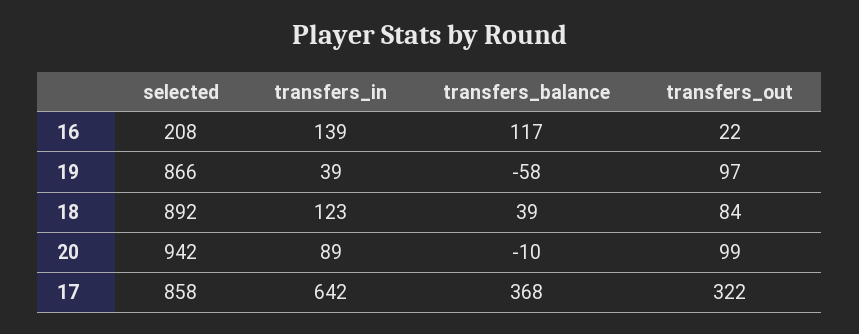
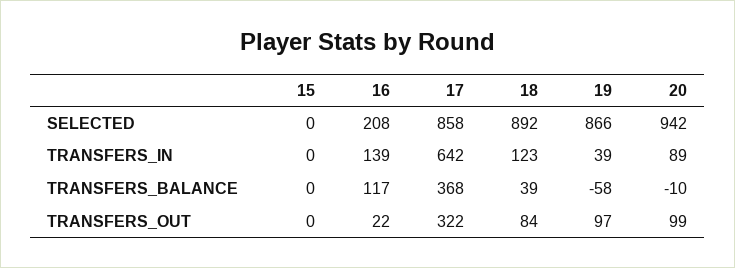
  {
    "selected": {
      "16": 208,
      "19": 866,
      "18": 892,
      "20": 942,
-     "17": 858
+     "17": 858,
+     "15": 0
    },
    "transfers_in": {
      "16": 139,
      "19": 39,
      "18": 123,
      "20": 89,
-     "17": 642
+     "17": 642,
+     "15": 0
    },
    "transfers_balance": {
      "16": 117,
      "19": -58,
      "18": 39,
      "20": -10,
-     "17": 368
+     "17": 368,
+     "15": 0
    },
    "transfers_out": {
      "16": 22,
      "19": 97,
      "18": 84,
      "20": 99,
-     "17": 322
+     "17": 322,
+     "15": 0
    }
  }

